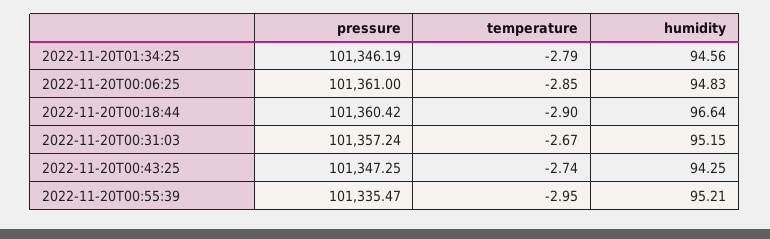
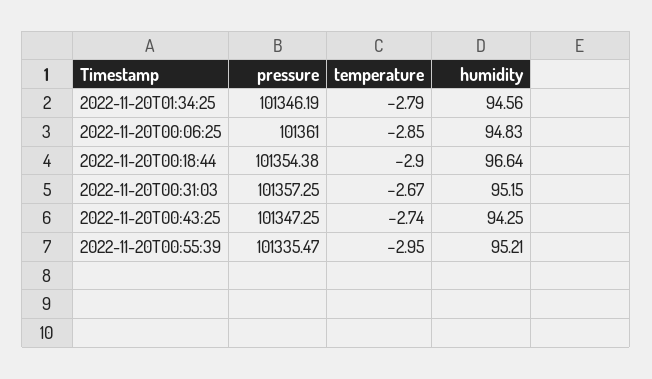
  {
    "pressure": {
      "2022-11-20T01:34:25": 101346.19,
      "2022-11-20T00:06:25": 101361,
-     "2022-11-20T00:18:44": 101360.42,
+     "2022-11-20T00:18:44": 101354.38,
-     "2022-11-20T00:31:03": 101357.24,
+     "2022-11-20T00:31:03": 101357.25,
      "2022-11-20T00:43:25": 101347.25,
      "2022-11-20T00:55:39": 101335.47
    },
    "temperature": {
      "2022-11-20T01:34:25": -2.79,
      "2022-11-20T00:06:25": -2.85,
      "2022-11-20T00:18:44": -2.9,
      "2022-11-20T00:31:03": -2.67,
      "2022-11-20T00:43:25": -2.74,
      "2022-11-20T00:55:39": -2.95
    },
    "humidity": {
      "2022-11-20T01:34:25": 94.56,
      "2022-11-20T00:06:25": 94.83,
      "2022-11-20T00:18:44": 96.64,
      "2022-11-20T00:31:03": 95.15,
      "2022-11-20T00:43:25": 94.25,
      "2022-11-20T00:55:39": 95.21
    }
  }

